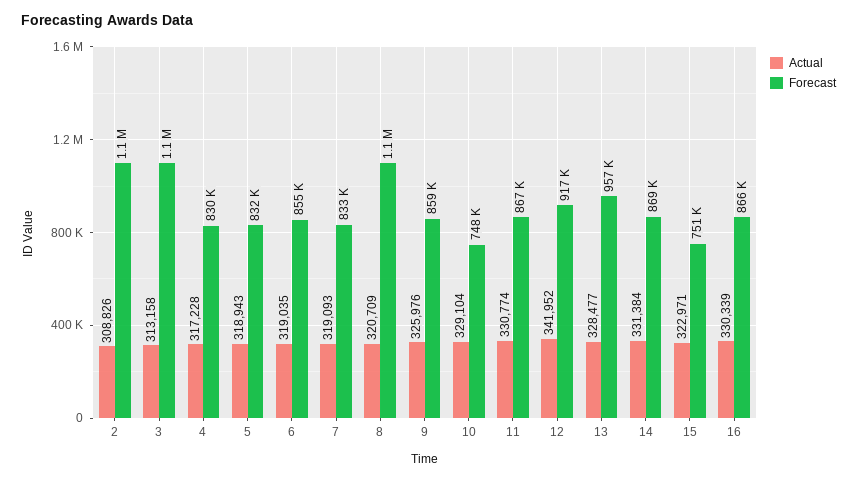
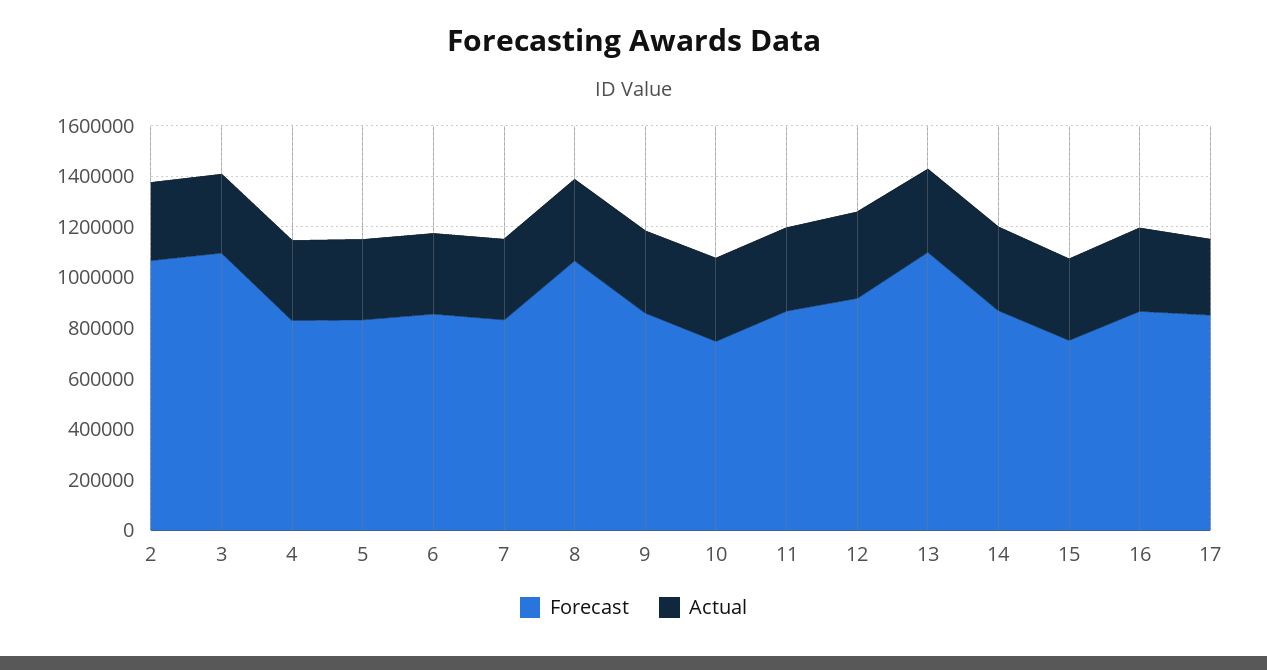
  {
    "Actual": {
      "2": 308826,
      "3": 313158,
      "4": 317228,
      "5": 318943,
      "6": 319035,
      "7": 319093,
      "8": 320709,
      "9": 325976,
      "10": 329104,
      "11": 330774,
      "12": 341952,
      "13": 328477,
      "14": 331384,
      "15": 322971,
-     "16": 330339
+     "16": 330339,
+     "17": 300000
    },
    "Forecast": {
      "2": 1100000,
      "3": 1100000,
      "4": 830000,
      "5": 832000,
      "6": 855000,
      "7": 833000,
      "8": 1100000,
      "9": 859000,
      "10": 748000,
      "11": 867000,
      "12": 917000,
-     "13": 957000,
+     "13": 1100000,
      "14": 869000,
      "15": 751000,
-     "16": 866000
+     "16": 866000,
+     "17": 850000
    }
  }

